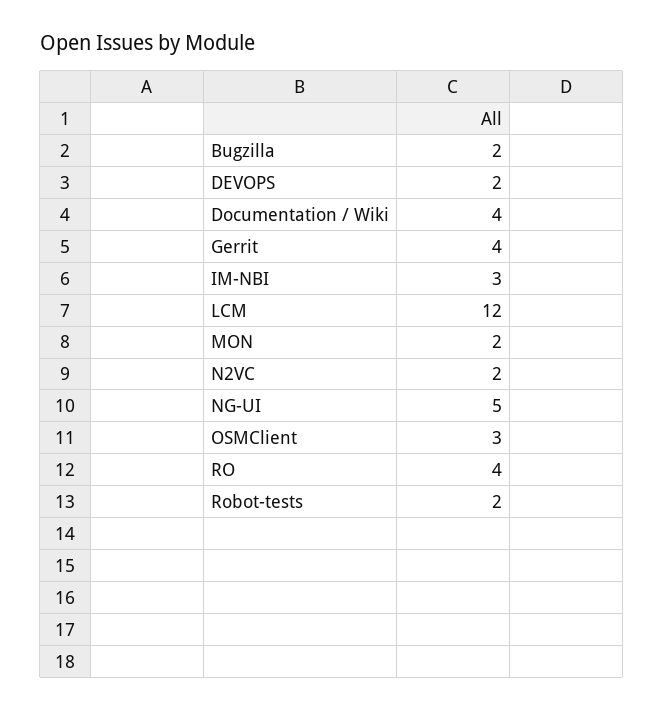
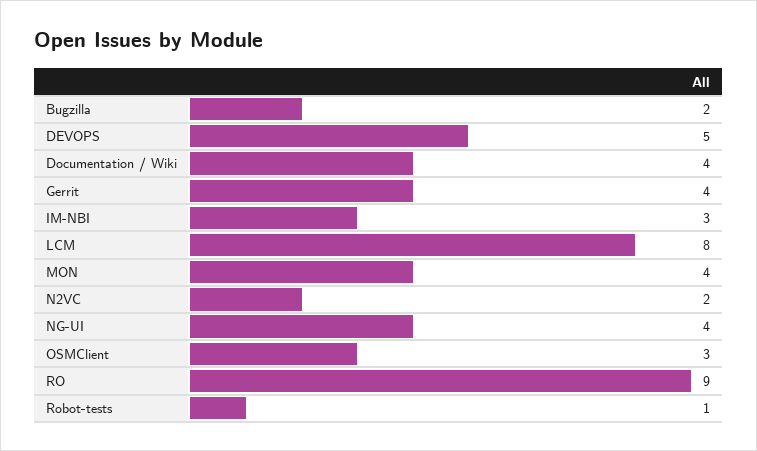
  {
    "Bugzilla": 2,
-   "DEVOPS": 2,
+   "DEVOPS": 5,
    "Documentation / Wiki": 4,
    "Gerrit": 4,
    "IM-NBI": 3,
-   "LCM": 12,
+   "LCM": 8,
-   "MON": 2,
+   "MON": 4,
    "N2VC": 2,
-   "NG-UI": 5,
+   "NG-UI": 4,
    "OSMClient": 3,
-   "RO": 4,
+   "RO": 9,
-   "Robot-tests": 2
+   "Robot-tests": 1
  }

